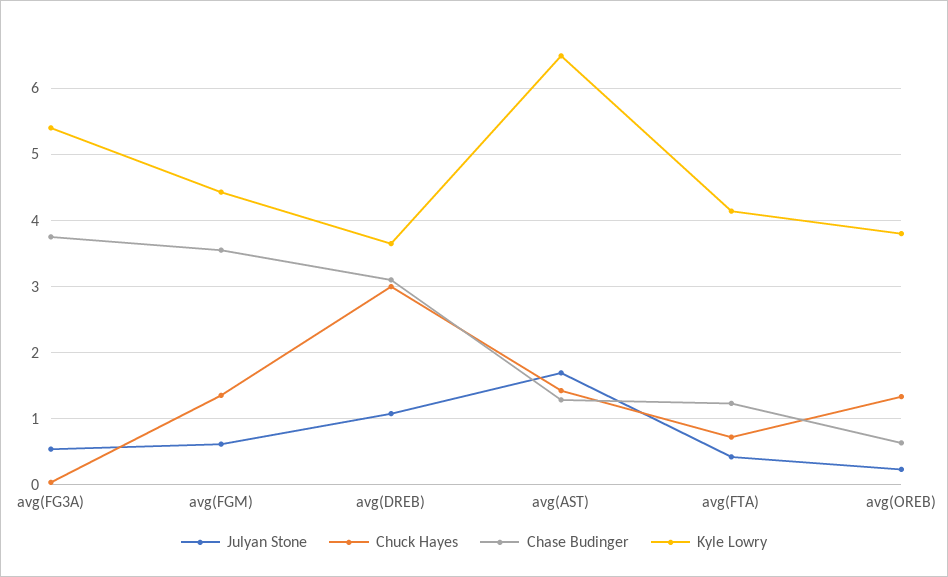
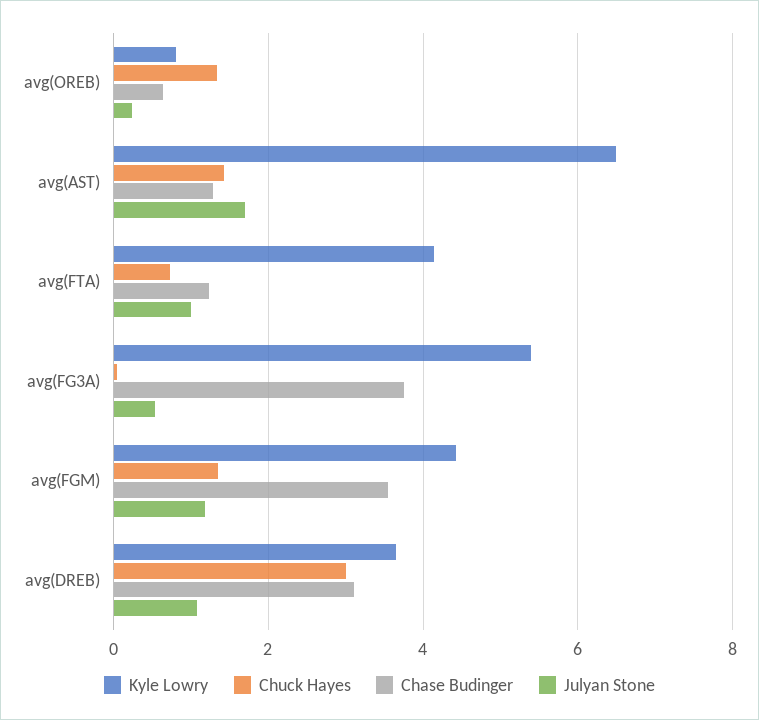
  {
    "Julyan Stone": {
      "avg(FG3A)": 0.5,
-     "avg(FGM)": 0.6,
+     "avg(FGM)": 1.2,
      "avg(DREB)": 1.1,
      "avg(AST)": 1.7,
-     "avg(FTA)": 0.4,
+     "avg(FTA)": 1,
      "avg(OREB)": 0.2
    },
    "Chuck Hayes": {
      "avg(FG3A)": 0,
      "avg(FGM)": 1.4,
      "avg(DREB)": 3,
      "avg(AST)": 1.4,
      "avg(FTA)": 0.7,
      "avg(OREB)": 1.3
    },
    "Chase Budinger": {
      "avg(FG3A)": 3.8,
      "avg(FGM)": 3.6,
      "avg(DREB)": 3.1,
      "avg(AST)": 1.3,
      "avg(FTA)": 1.2,
      "avg(OREB)": 0.6
    },
    "Kyle Lowry": {
      "avg(FG3A)": 5.4,
      "avg(FGM)": 4.4,
      "avg(DREB)": 3.7,
      "avg(AST)": 6.5,
      "avg(FTA)": 4.1,
-     "avg(OREB)": 3.8
+     "avg(OREB)": 0.8
    }
  }

